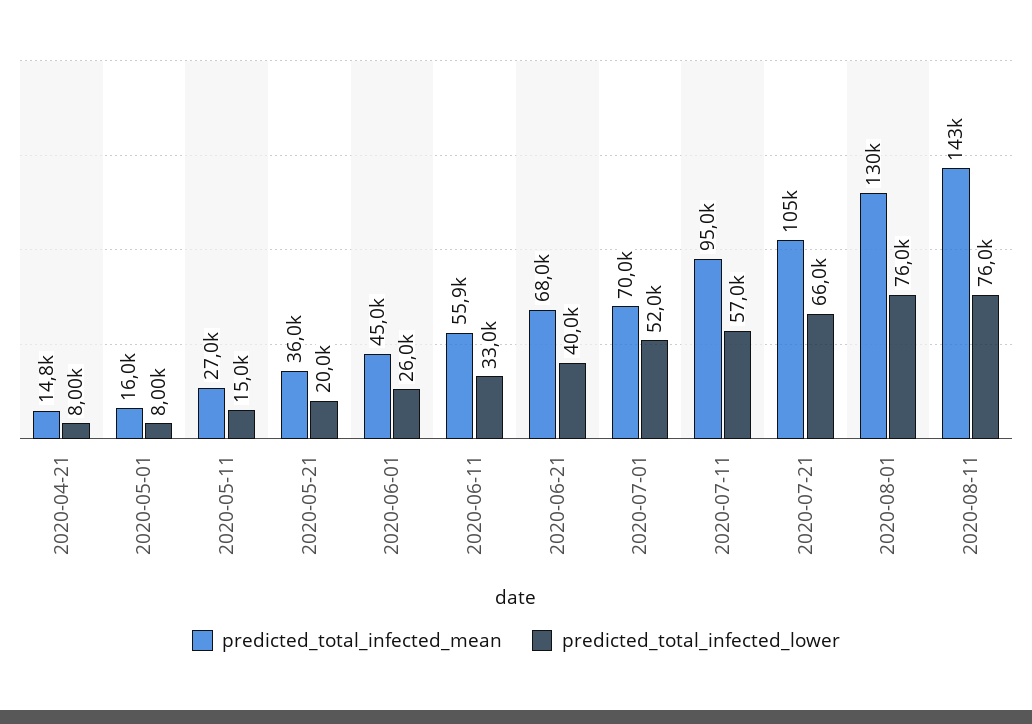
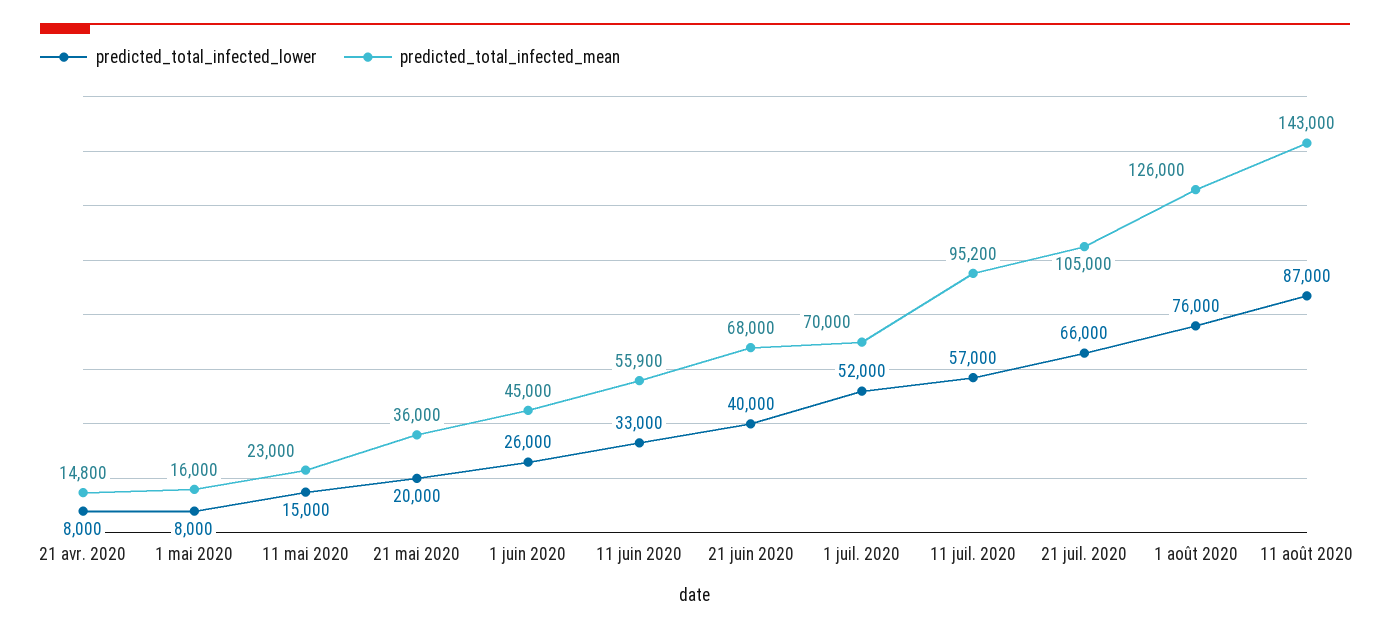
  {
    "predicted_total_infected_mean": {
      "2020-04-21": 14800,
      "2020-05-01": 16000,
-     "2020-05-11": 27000,
+     "2020-05-11": 23000,
      "2020-05-21": 36000,
      "2020-06-01": 45000,
      "2020-06-11": 55900,
      "2020-06-21": 68000,
      "2020-07-01": 70000,
-     "2020-07-11": 95000,
+     "2020-07-11": 95200,
      "2020-07-21": 105000,
-     "2020-08-01": 130000,
+     "2020-08-01": 126000,
      "2020-08-11": 143000
    },
    "predicted_total_infected_lower": {
      "2020-04-21": 8000,
      "2020-05-01": 8000,
      "2020-05-11": 15000,
      "2020-05-21": 20000,
      "2020-06-01": 26000,
      "2020-06-11": 33000,
      "2020-06-21": 40000,
      "2020-07-01": 52000,
      "2020-07-11": 57000,
      "2020-07-21": 66000,
      "2020-08-01": 76000,
-     "2020-08-11": 76000
+     "2020-08-11": 87000
    }
  }

